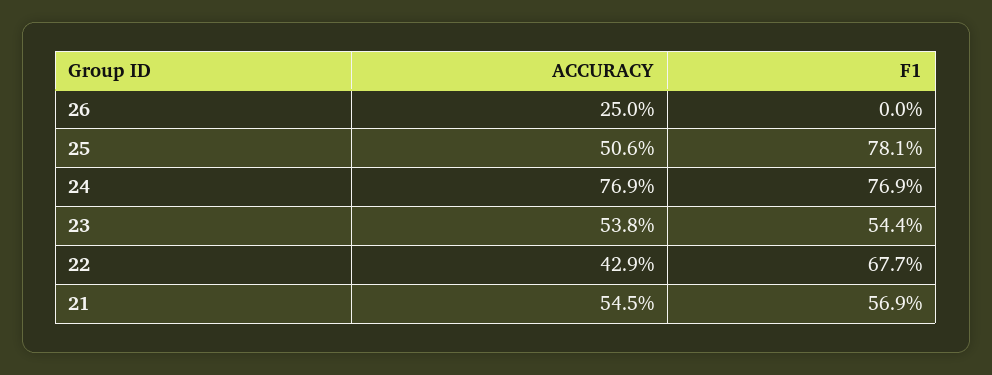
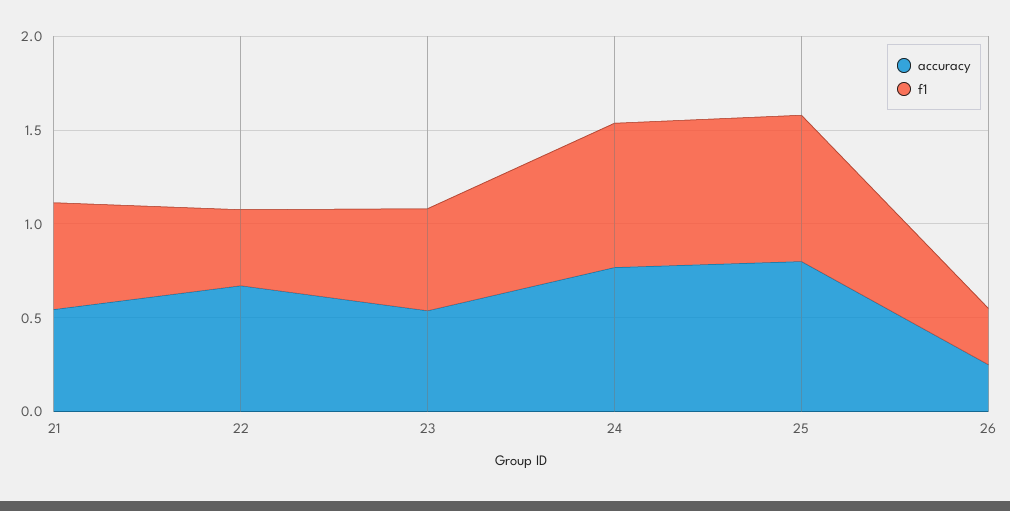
  {
    "ACCURACY": {
      "26": 0.25,
-     "25": 0.506,
+     "25": 0.8,
      "24": 0.769,
      "23": 0.538,
-     "22": 0.429,
+     "22": 0.7,
      "21": 0.545
    },
    "F1": {
-     "26": 0,
+     "26": 0.3,
      "25": 0.781,
      "24": 0.769,
      "23": 0.544,
-     "22": 0.677,
+     "22": 0.4,
      "21": 0.569
    }
  }

